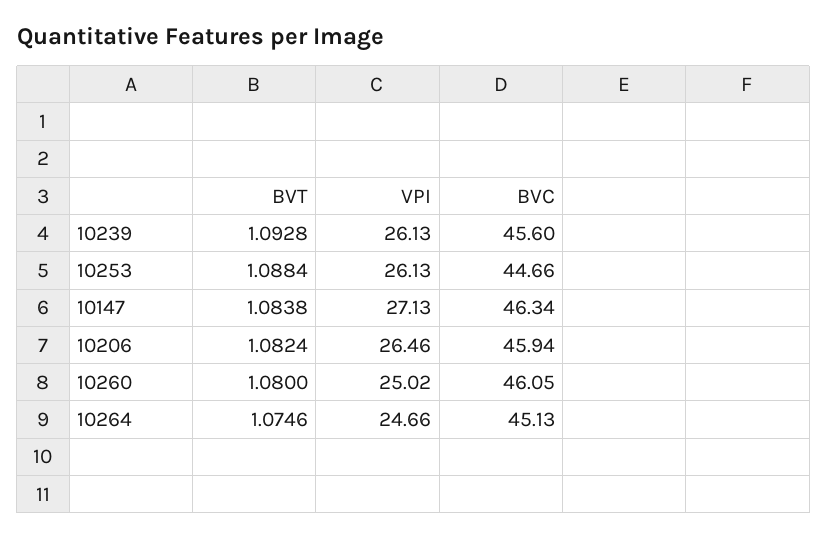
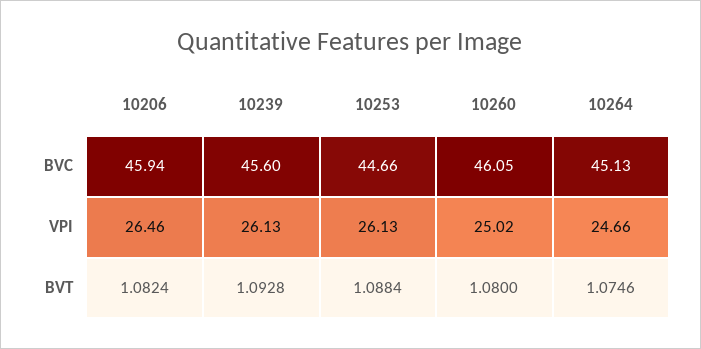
  {
    "BVT": {
      "10239": 1.0928,
      "10253": 1.0884,
-     "10147": 1.0838,
      "10206": 1.0824,
      "10260": 1.08,
      "10264": 1.0746
    },
    "VPI": {
      "10239": 26.13,
      "10253": 26.13,
-     "10147": 27.13,
      "10206": 26.46,
      "10260": 25.02,
      "10264": 24.66
    },
    "BVC": {
      "10239": 45.6,
      "10253": 44.66,
-     "10147": 46.34,
      "10206": 45.94,
      "10260": 46.05,
      "10264": 45.13
    }
  }

